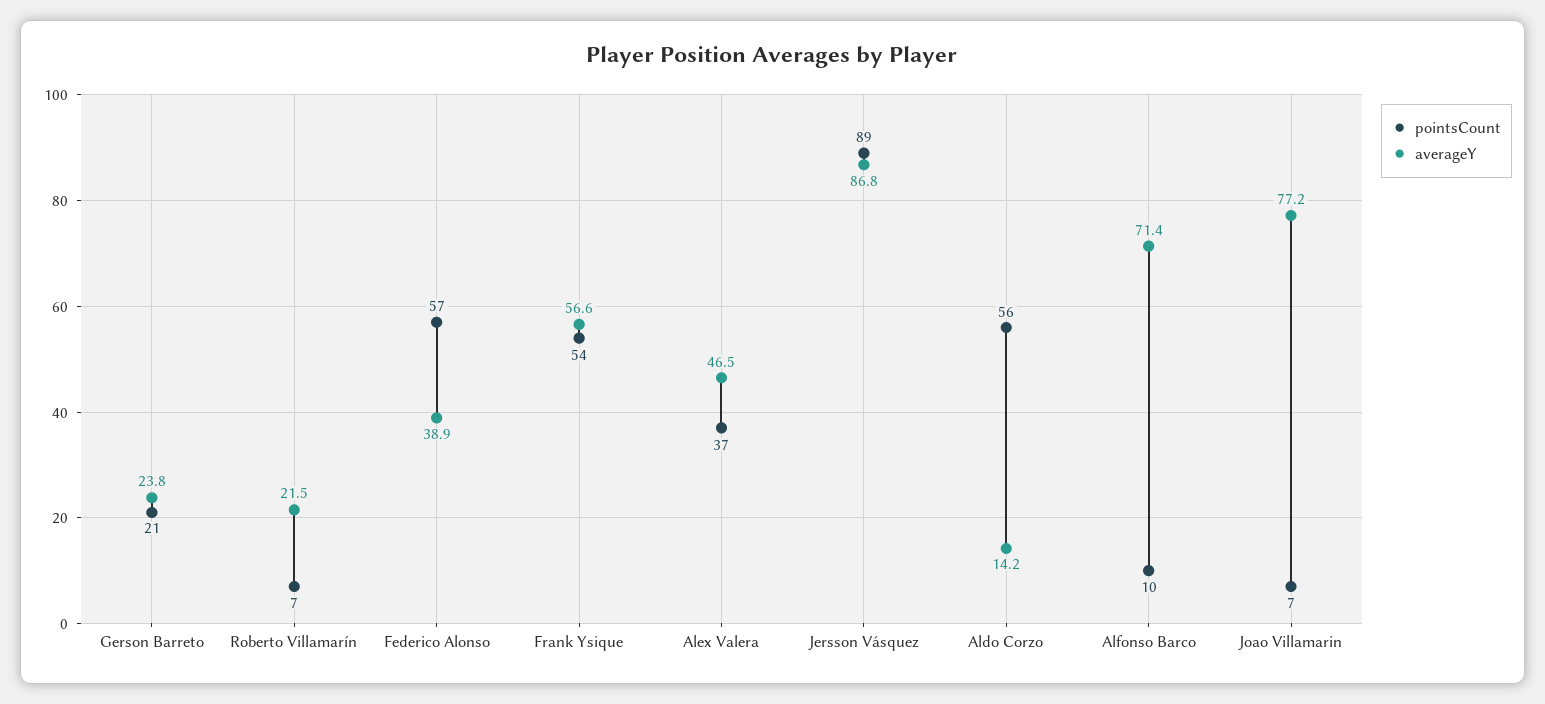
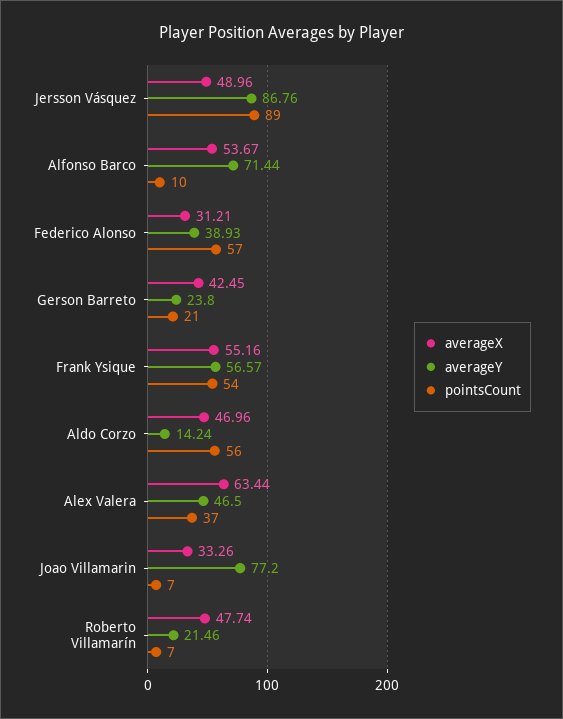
  {
    "pointsCount": {
      "Gerson Barreto": 21,
      "Roberto Villamarín": 7,
      "Federico Alonso": 57,
      "Frank Ysique": 54,
      "Alex Valera": 37,
      "Jersson Vásquez": 89,
      "Aldo Corzo": 56,
      "Alfonso Barco": 10,
      "Joao Villamarin": 7
    },
    "averageY": {
      "Gerson Barreto": 23.8,
      "Roberto Villamarín": 21.46,
      "Federico Alonso": 38.93,
      "Frank Ysique": 56.57,
      "Alex Valera": 46.5,
      "Jersson Vásquez": 86.76,
      "Aldo Corzo": 14.24,
      "Alfonso Barco": 71.44,
      "Joao Villamarin": 77.2
-   }
+   },
+   "averageX": {
+     "Jersson Vásquez": 48.96,
+     "Alfonso Barco": 53.67,
+     "Federico Alonso": 31.21,
+     "Gerson Barreto": 42.45,
+     "Frank Ysique": 55.16,
+     "Aldo Corzo": 46.96,
+     "Alex Valera": 63.44,
+     "Joao Villamarin": 33.26,
+     "Roberto Villamarín": 47.74
+   }
  }

